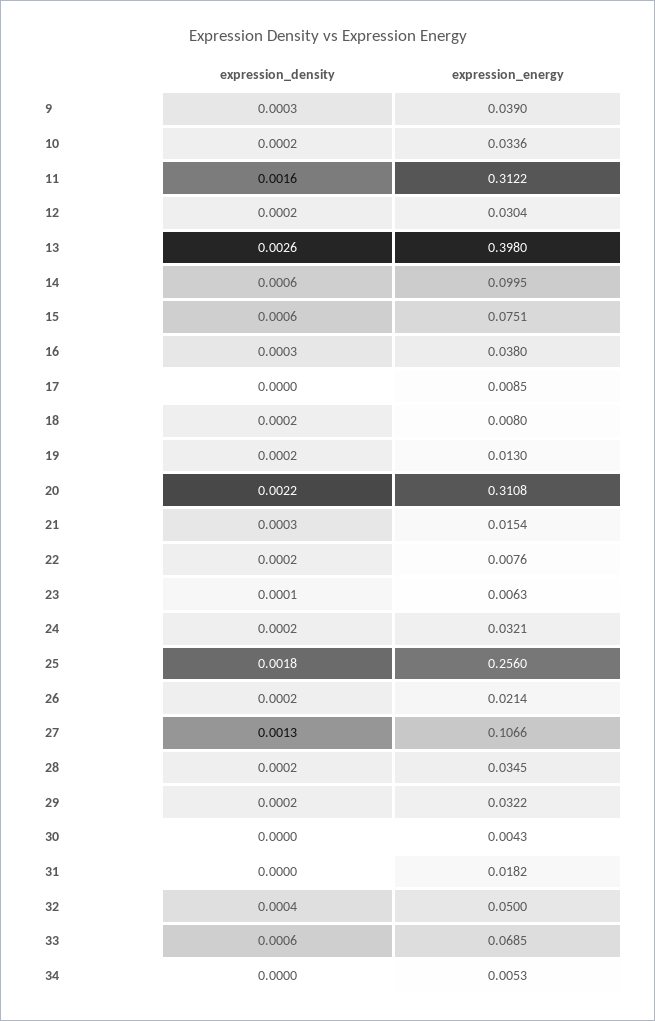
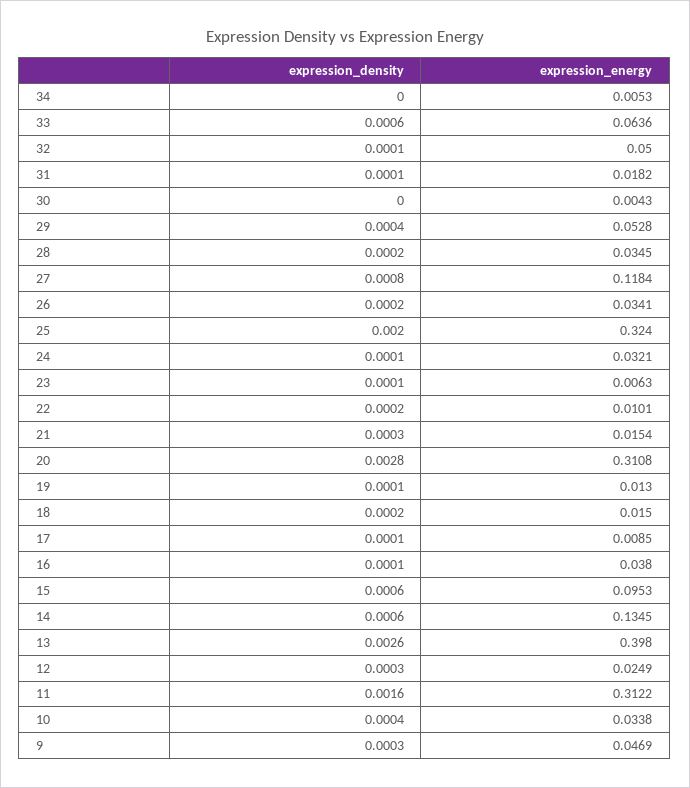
  {
    "expression_density": {
      "9": 0.0003,
-     "10": 0.0002,
+     "10": 0.0004,
      "11": 0.0016,
-     "12": 0.0002,
+     "12": 0.0003,
      "13": 0.0026,
      "14": 0.0006,
      "15": 0.0006,
-     "16": 0.0003,
+     "16": 0.0001,
-     "17": 0,
+     "17": 0.0001,
      "18": 0.0002,
-     "19": 0.0002,
+     "19": 0.0001,
-     "20": 0.0022,
+     "20": 0.0028,
      "21": 0.0003,
      "22": 0.0002,
      "23": 0.0001,
-     "24": 0.0002,
+     "24": 0.0001,
-     "25": 0.0018,
+     "25": 0.002,
      "26": 0.0002,
-     "27": 0.0013,
+     "27": 0.0008,
      "28": 0.0002,
-     "29": 0.0002,
+     "29": 0.0004,
      "30": 0,
-     "31": 0,
+     "31": 0.0001,
-     "32": 0.0004,
+     "32": 0.0001,
      "33": 0.0006,
      "34": 0
    },
    "expression_energy": {
-     "9": 0.039,
+     "9": 0.0469,
-     "10": 0.0336,
+     "10": 0.0338,
      "11": 0.3122,
-     "12": 0.0304,
+     "12": 0.0249,
      "13": 0.398,
-     "14": 0.0995,
+     "14": 0.1345,
-     "15": 0.0751,
+     "15": 0.0953,
      "16": 0.038,
      "17": 0.0085,
-     "18": 0.008,
+     "18": 0.015,
      "19": 0.013,
      "20": 0.3108,
      "21": 0.0154,
-     "22": 0.0076,
+     "22": 0.0101,
      "23": 0.0063,
      "24": 0.0321,
-     "25": 0.256,
+     "25": 0.324,
-     "26": 0.0214,
+     "26": 0.0341,
-     "27": 0.1066,
+     "27": 0.1184,
      "28": 0.0345,
-     "29": 0.0322,
+     "29": 0.0528,
      "30": 0.0043,
      "31": 0.0182,
      "32": 0.05,
-     "33": 0.0685,
+     "33": 0.0636,
      "34": 0.0053
    }
  }

